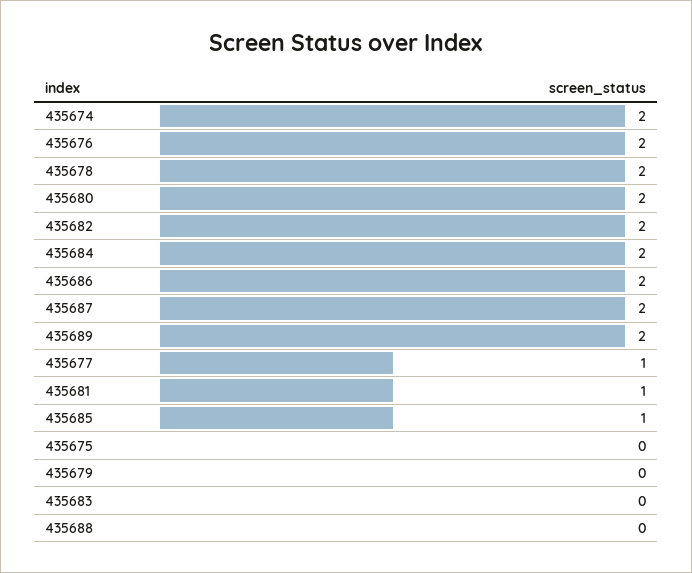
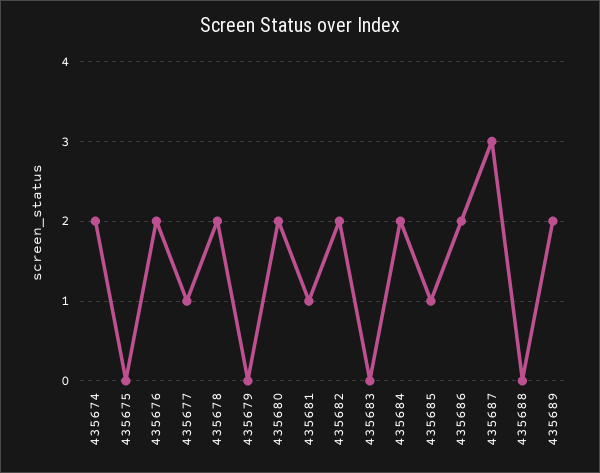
  {
    "435674": 2,
    "435676": 2,
    "435678": 2,
    "435680": 2,
    "435682": 2,
    "435684": 2,
    "435686": 2,
-   "435687": 2,
+   "435687": 3,
    "435689": 2,
    "435677": 1,
    "435681": 1,
    "435685": 1,
    "435675": 0,
    "435679": 0,
    "435683": 0,
    "435688": 0
  }

